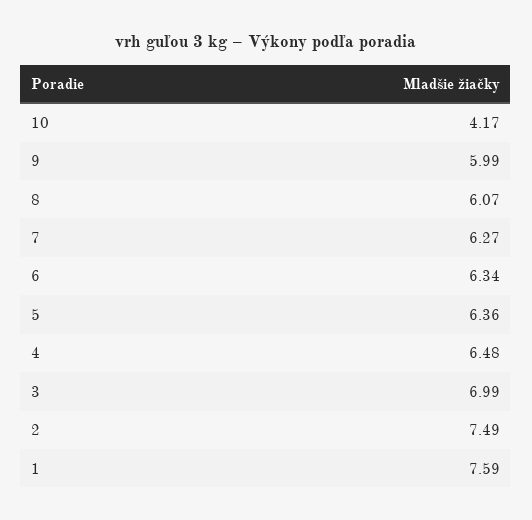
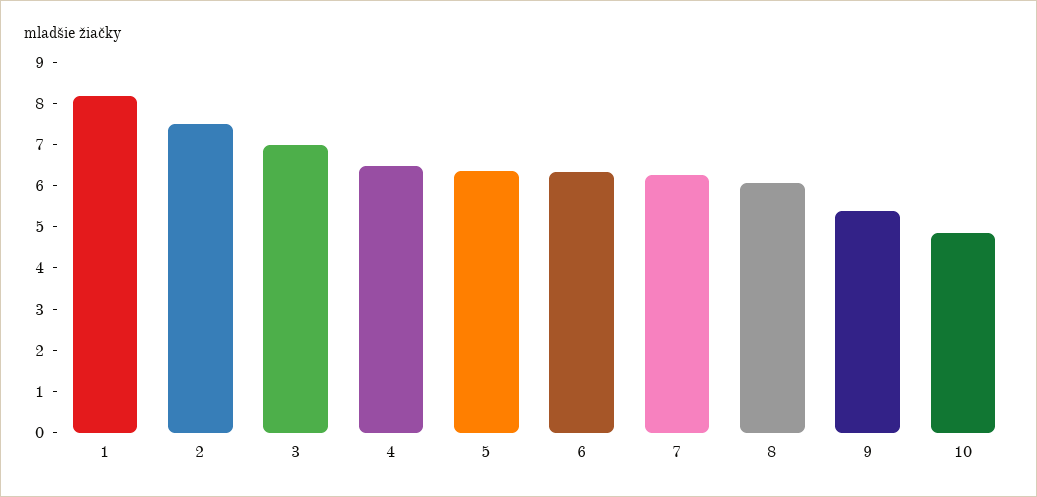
  {
-   "10": 4.17,
+   "10": 4.8,
-   "9": 5.99,
+   "9": 5.4,
    "8": 6.07,
    "7": 6.27,
    "6": 6.34,
    "5": 6.36,
    "4": 6.48,
    "3": 6.99,
    "2": 7.49,
-   "1": 7.59
+   "1": 8.2
  }

